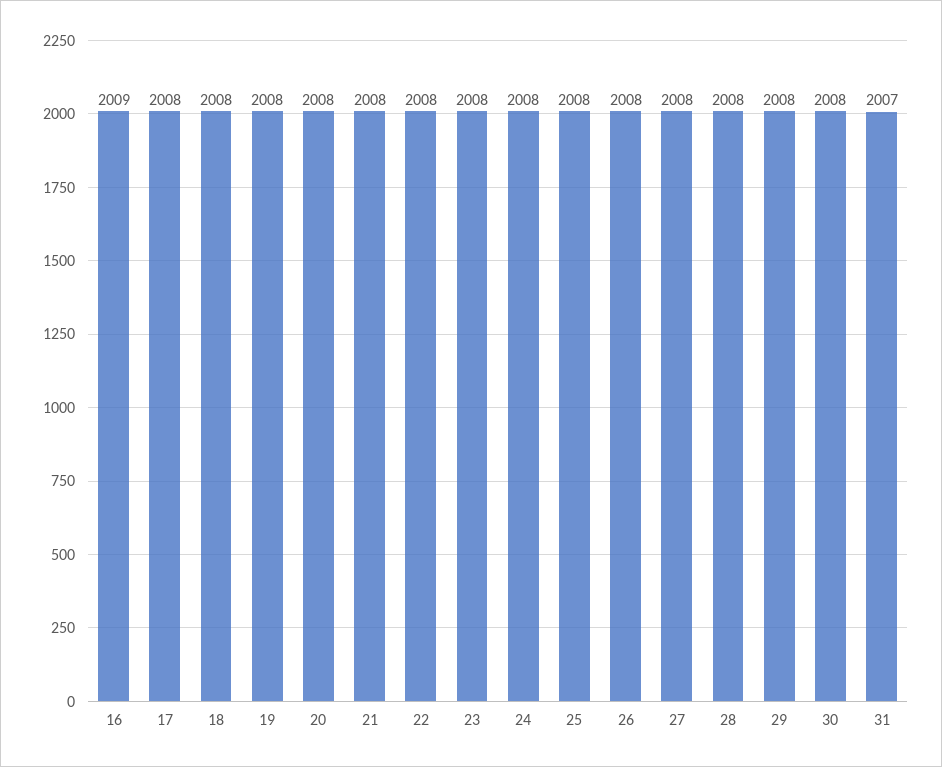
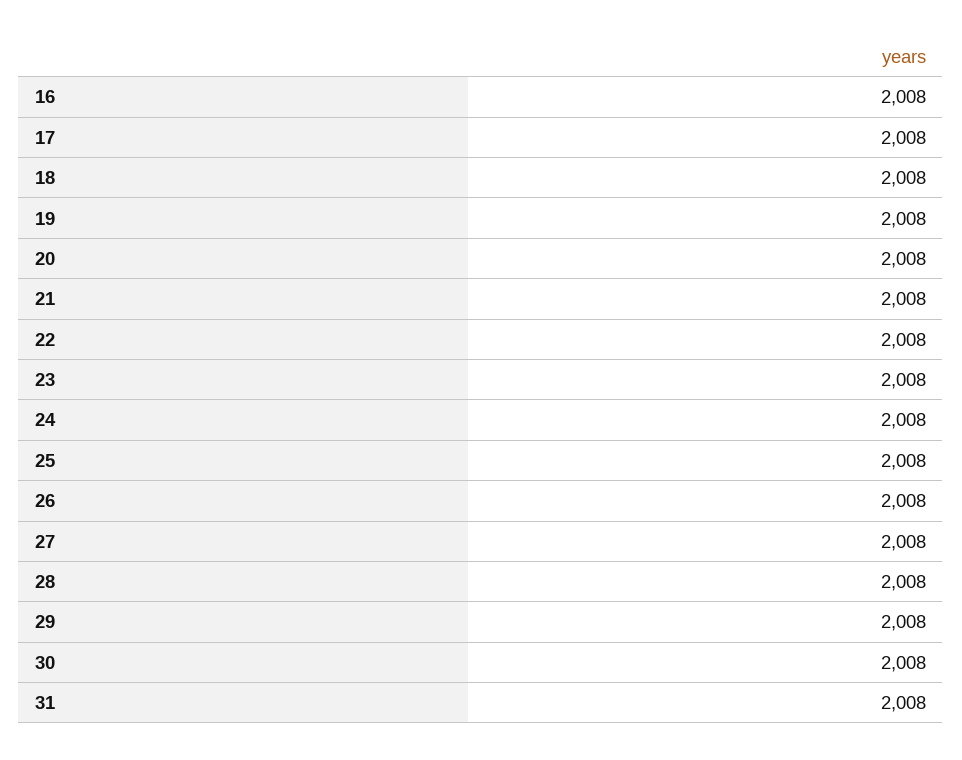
  {
-   "16": 2009,
+   "16": 2008,
    "17": 2008,
    "18": 2008,
    "19": 2008,
    "20": 2008,
    "21": 2008,
    "22": 2008,
    "23": 2008,
    "24": 2008,
    "25": 2008,
    "26": 2008,
    "27": 2008,
    "28": 2008,
    "29": 2008,
    "30": 2008,
-   "31": 2007
+   "31": 2008
  }

